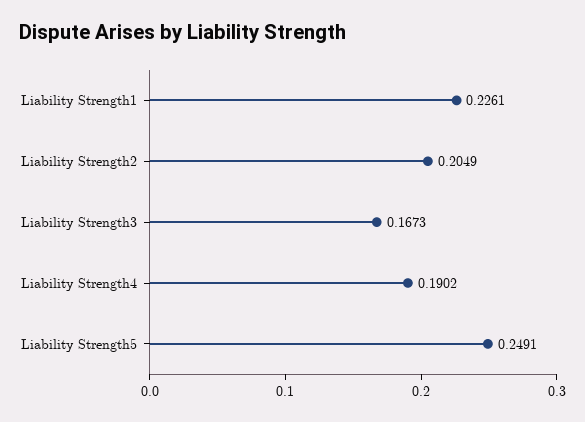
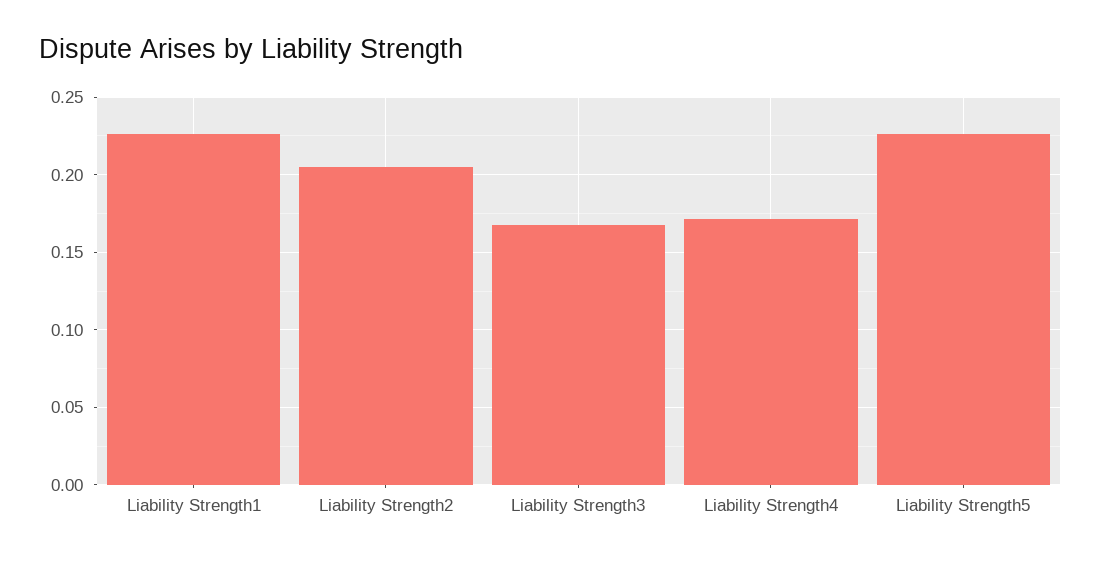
  {
    "Liability Strength1": 0.2261,
    "Liability Strength2": 0.2049,
    "Liability Strength3": 0.1673,
-   "Liability Strength4": 0.1902,
+   "Liability Strength4": 0.17,
-   "Liability Strength5": 0.2491
+   "Liability Strength5": 0.225
  }

